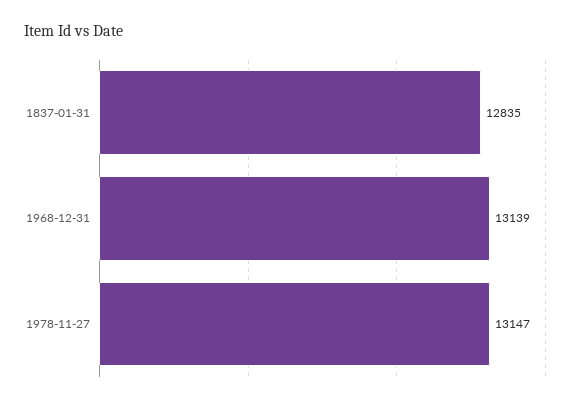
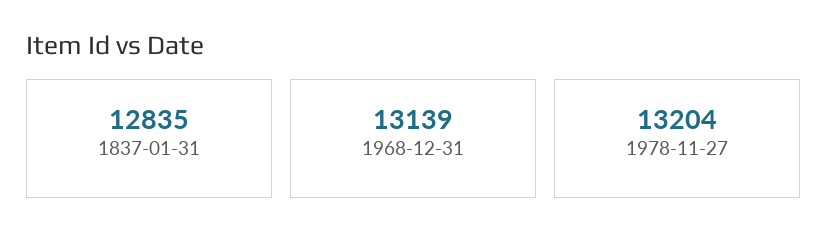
  {
    "1837-01-31": 12835,
    "1968-12-31": 13139,
-   "1978-11-27": 13147
+   "1978-11-27": 13204
  }

